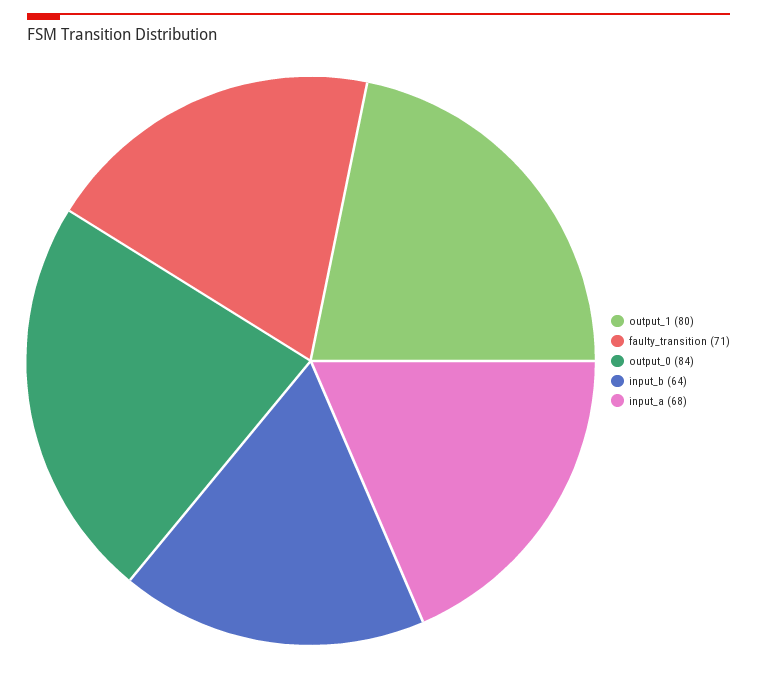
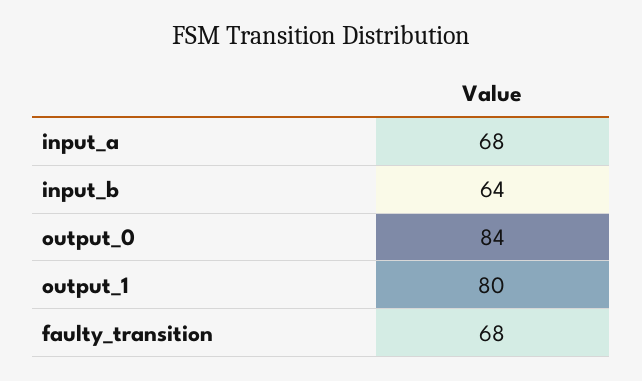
  {
    "output_1": 80,
-   "faulty_transition": 71,
+   "faulty_transition": 68,
    "output_0": 84,
    "input_b": 64,
    "input_a": 68
  }

